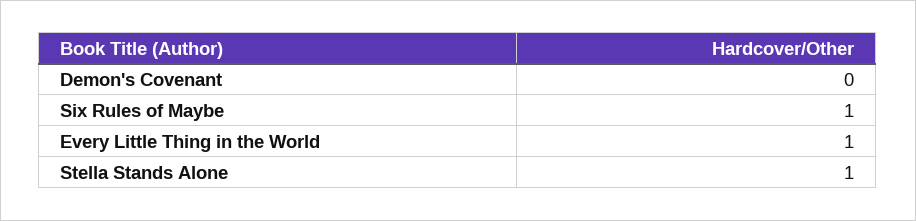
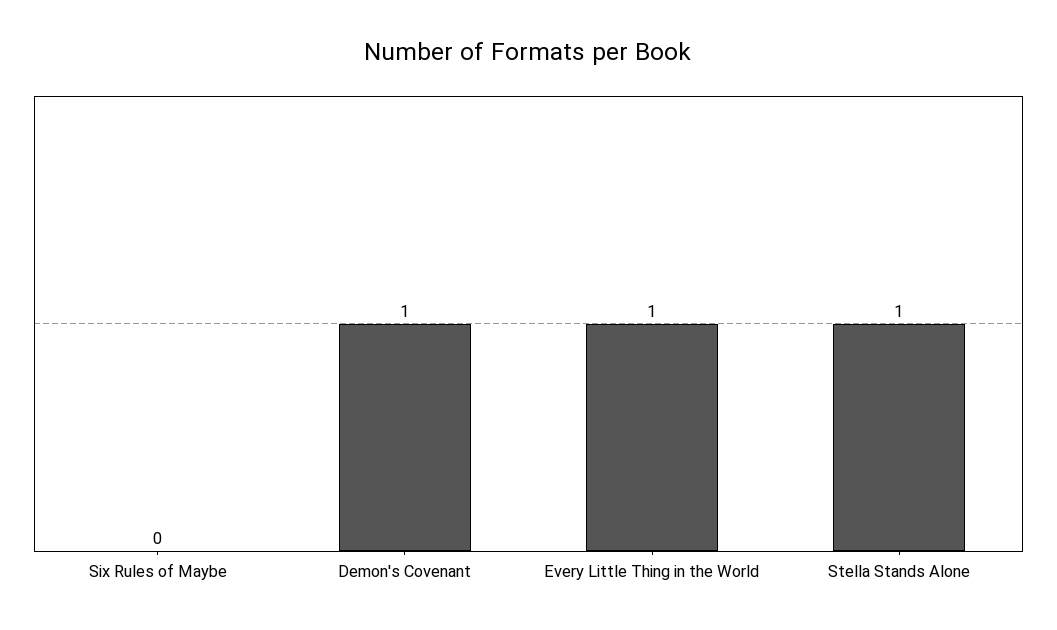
  {
-   "Demon's Covenant": 0,
+   "Demon's Covenant": 1,
-   "Six Rules of Maybe": 1,
+   "Six Rules of Maybe": 0,
    "Every Little Thing in the World": 1,
    "Stella Stands Alone": 1
  }

